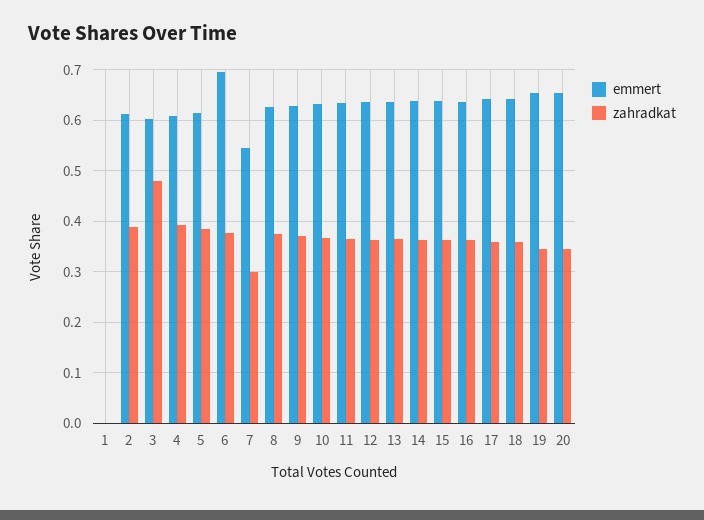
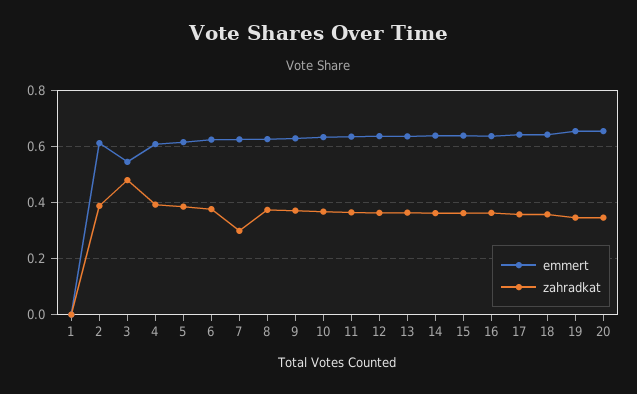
  {
    "emmert": {
      "1": 0,
      "2": 0.62,
-     "3": 0.6,
+     "3": 0.55,
      "4": 0.6,
      "5": 0.62,
-     "6": 0.7,
+     "6": 0.625,
-     "7": 0.54,
+     "7": 0.625,
      "8": 0.62,
      "9": 0.62,
      "10": 0.64,
      "11": 0.64,
      "12": 0.64,
      "13": 0.64,
      "14": 0.64,
      "15": 0.64,
      "16": 0.64,
      "17": 0.64,
      "18": 0.64,
      "19": 0.66,
      "20": 0.66
    },
    "zahradkat": {
      "1": 0,
      "2": 0.38,
      "3": 0.48,
      "4": 0.4,
      "5": 0.38,
      "6": 0.38,
      "7": 0.3,
      "8": 0.38,
      "9": 0.38,
      "10": 0.36,
      "11": 0.36,
      "12": 0.36,
      "13": 0.36,
      "14": 0.36,
      "15": 0.36,
      "16": 0.36,
      "17": 0.36,
      "18": 0.36,
      "19": 0.34,
      "20": 0.34
    }
  }

